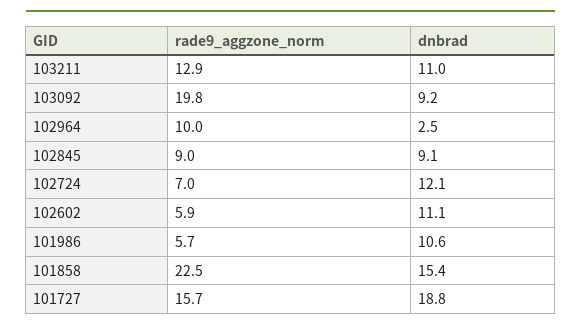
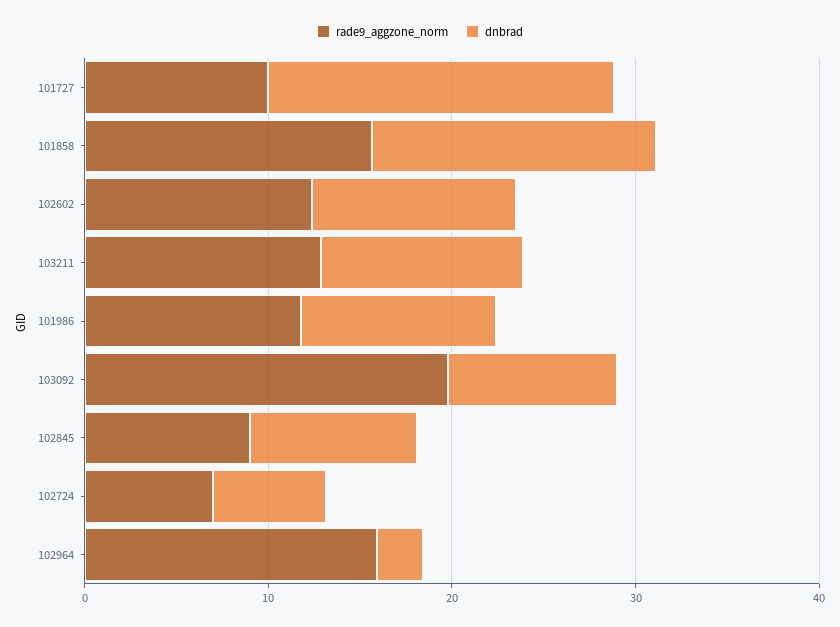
  {
    "rade9_aggzone_norm": {
      "103211": 12.9,
      "103092": 19.8,
-     "102964": 10,
+     "102964": 16,
      "102845": 9,
      "102724": 7,
-     "102602": 5.9,
+     "102602": 12,
-     "101986": 5.7,
+     "101986": 12,
-     "101858": 22.5,
+     "101858": 16,
-     "101727": 15.7
+     "101727": 10
    },
    "dnbrad": {
      "103211": 11,
      "103092": 9.2,
      "102964": 2.5,
      "102845": 9.1,
-     "102724": 12.1,
+     "102724": 6,
      "102602": 11.1,
      "101986": 10.6,
      "101858": 15.4,
      "101727": 18.8
    }
  }

